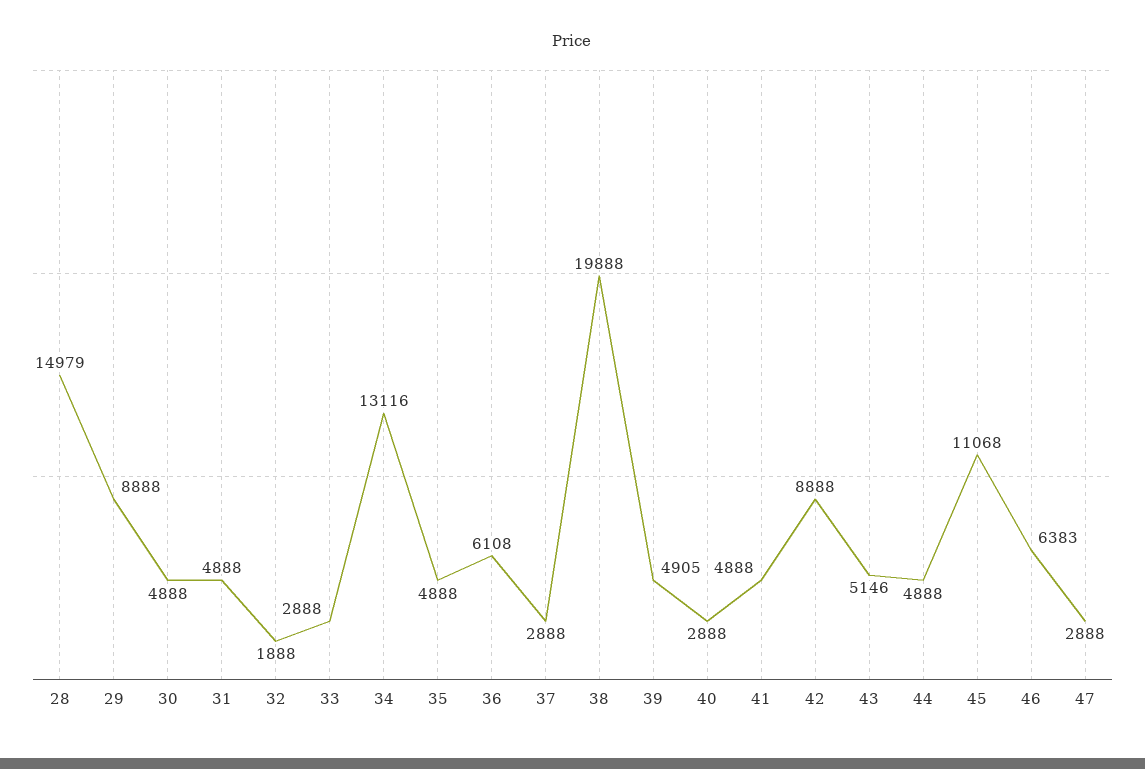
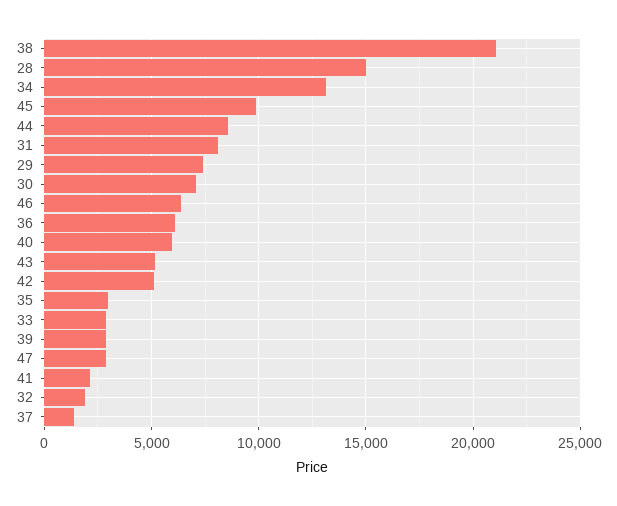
  {
    "28": 14979,
-   "29": 8888,
+   "29": 7500,
-   "30": 4888,
+   "30": 7000,
-   "31": 4888,
+   "31": 8000,
    "32": 1888,
    "33": 2888,
    "34": 13116,
-   "35": 4888,
+   "35": 3000,
    "36": 6108,
-   "37": 2888,
+   "37": 1500,
-   "38": 19888,
+   "38": 21000,
-   "39": 4905,
+   "39": 3000,
-   "40": 2888,
+   "40": 6000,
-   "41": 4888,
+   "41": 2000,
-   "42": 8888,
+   "42": 5000,
    "43": 5146,
-   "44": 4888,
+   "44": 8500,
-   "45": 11068,
+   "45": 10000,
    "46": 6383,
    "47": 2888
  }

